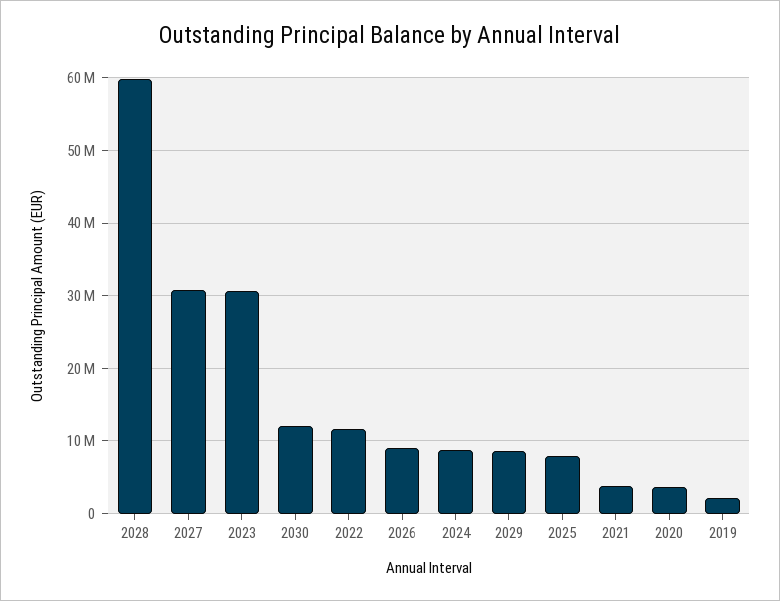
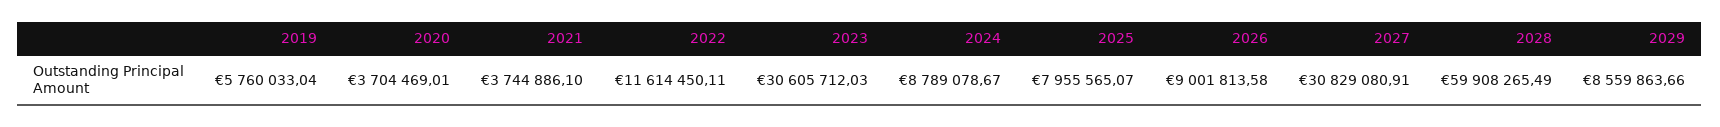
  {
    "2028": 59908265.49,
    "2027": 30829080.91,
    "2023": 30605712.03,
-   "2030": 12000000,
    "2022": 11614450.11,
    "2026": 9001813.58,
    "2024": 8789078.67,
    "2029": 8559863.66,
    "2025": 7955565.07,
    "2021": 3744886.1,
    "2020": 3704469.01,
-   "2019": 2000000
+   "2019": 5760033.04
  }

